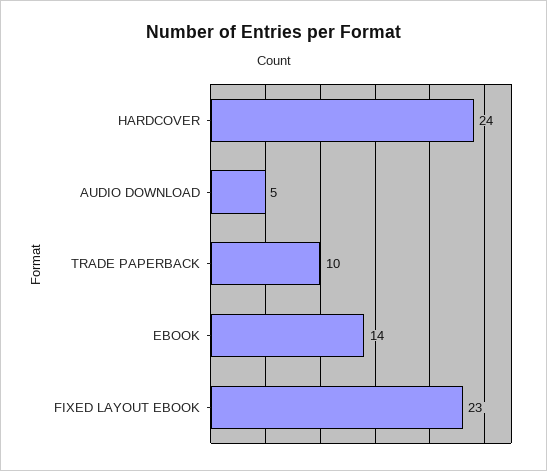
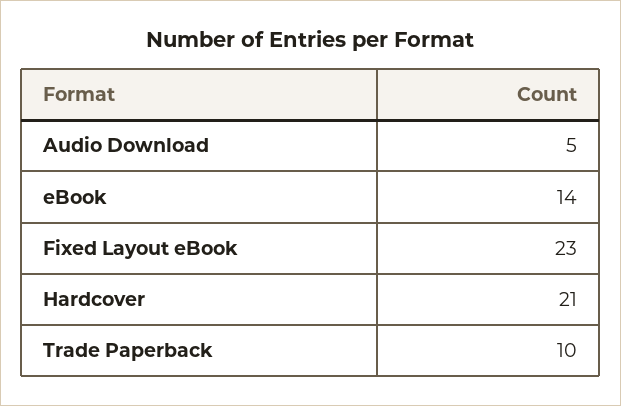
  {
-   "HARDCOVER": 24,
+   "HARDCOVER": 21,
    "AUDIO DOWNLOAD": 5,
    "TRADE PAPERBACK": 10,
    "EBOOK": 14,
    "FIXED LAYOUT EBOOK": 23
  }

